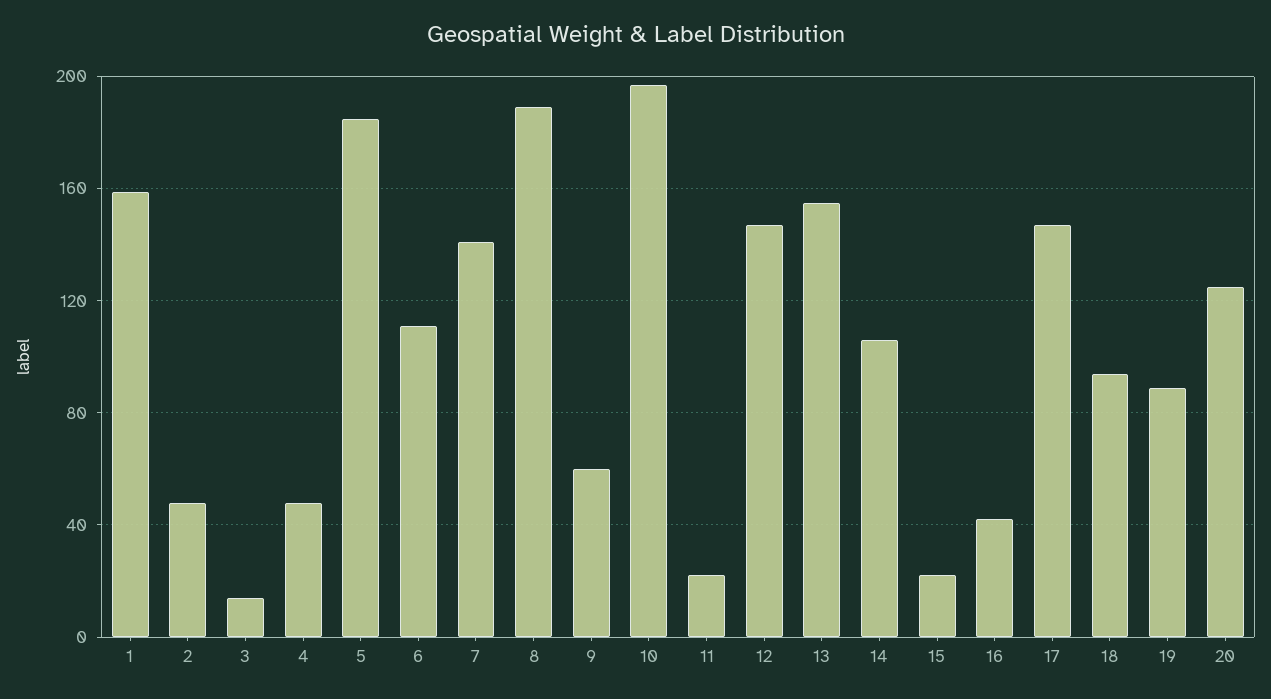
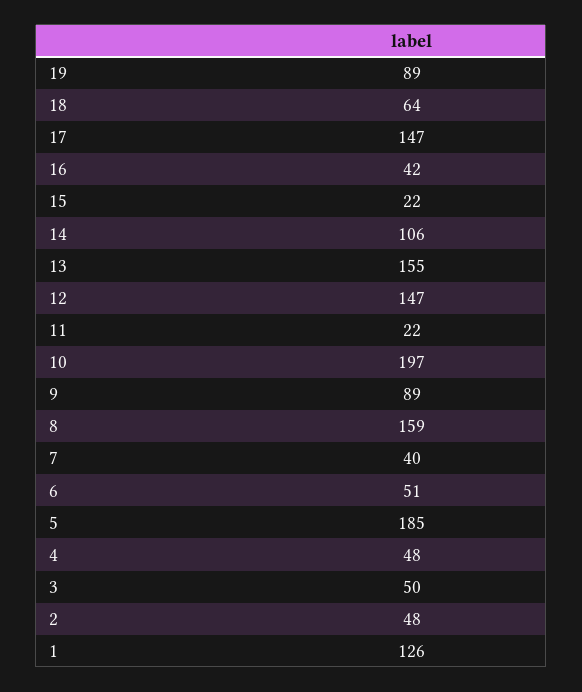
  {
-   "1": 160,
+   "1": 126,
    "2": 48,
-   "3": 15,
+   "3": 50,
    "4": 48,
    "5": 185,
-   "6": 110,
+   "6": 51,
-   "7": 140,
+   "7": 40,
-   "8": 190,
+   "8": 159,
-   "9": 60,
+   "9": 89,
    "10": 197,
    "11": 22,
    "12": 147,
    "13": 155,
    "14": 106,
    "15": 22,
    "16": 42,
    "17": 147,
-   "18": 95,
+   "18": 64,
-   "19": 89,
+   "19": 89
-   "20": 125
  }

